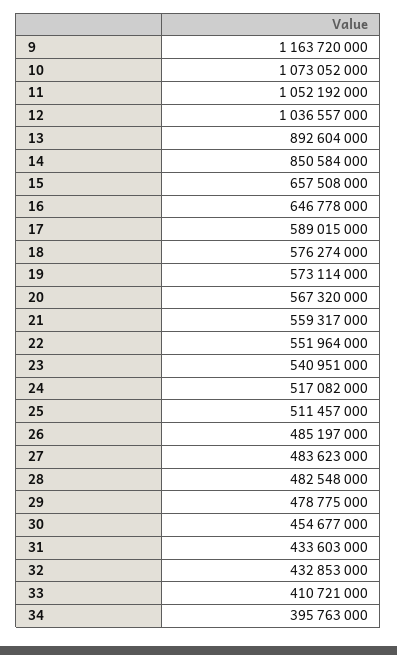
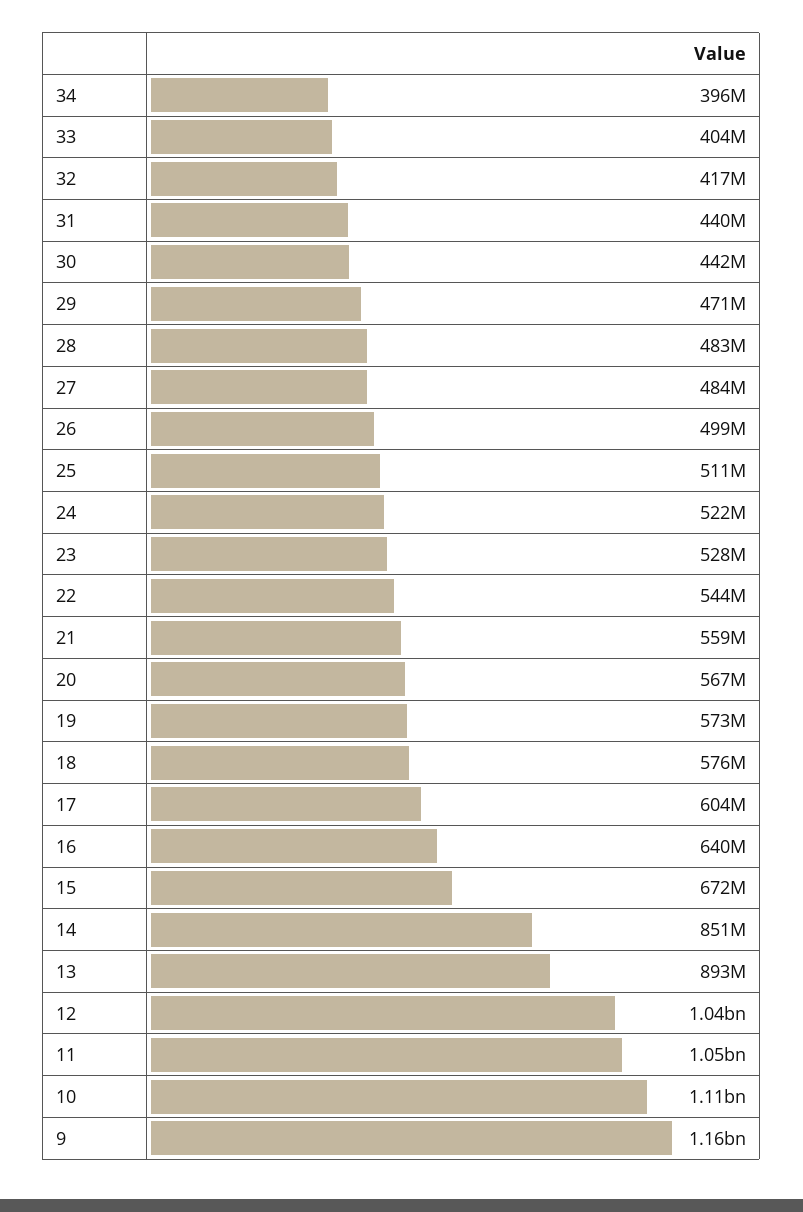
  {
    "9": 1163720000,
-   "10": 1073052000,
+   "10": 1110000000,
    "11": 1052192000,
    "12": 1036557000,
    "13": 892604000,
    "14": 850584000,
-   "15": 657508000,
+   "15": 672000000,
-   "16": 646778000,
+   "16": 640000000,
-   "17": 589015000,
+   "17": 604000000,
    "18": 576274000,
    "19": 573114000,
    "20": 567320000,
    "21": 559317000,
-   "22": 551964000,
+   "22": 544000000,
-   "23": 540951000,
+   "23": 528000000,
-   "24": 517082000,
+   "24": 522000000,
    "25": 511457000,
-   "26": 485197000,
+   "26": 499000000,
    "27": 483623000,
    "28": 482548000,
-   "29": 478775000,
+   "29": 471000000,
-   "30": 454677000,
+   "30": 442000000,
-   "31": 433603000,
+   "31": 440000000,
-   "32": 432853000,
+   "32": 417000000,
-   "33": 410721000,
+   "33": 404000000,
    "34": 395763000
  }

